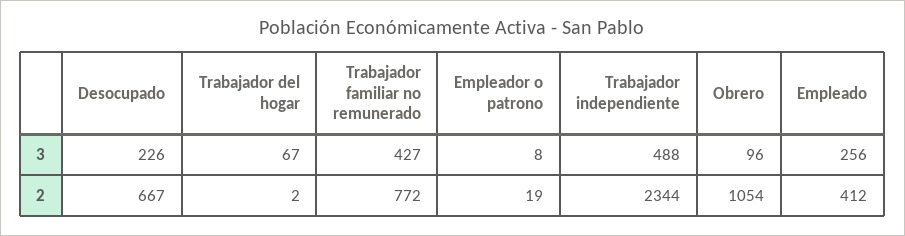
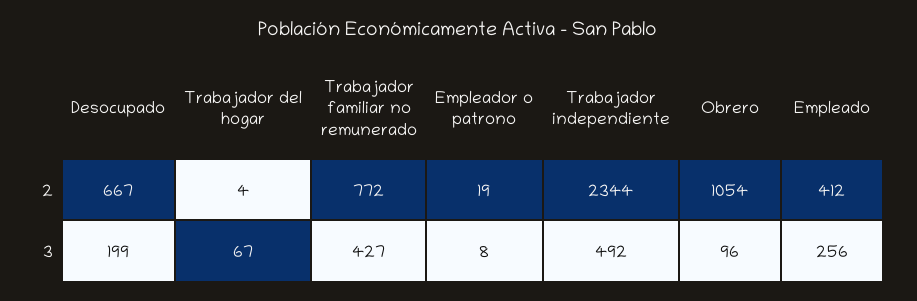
  {
    "Desocupado": {
-     "3": 226,
+     "3": 199,
      "2": 667
    },
    "Trabajador del hogar": {
      "3": 67,
-     "2": 2
+     "2": 4
    },
    "Trabajador familiar no remunerado": {
      "3": 427,
      "2": 772
    },
    "Empleador o patrono": {
      "3": 8,
      "2": 19
    },
    "Trabajador independiente": {
-     "3": 488,
+     "3": 492,
      "2": 2344
    },
    "Obrero": {
      "3": 96,
      "2": 1054
    },
    "Empleado": {
      "3": 256,
      "2": 412
    }
  }

